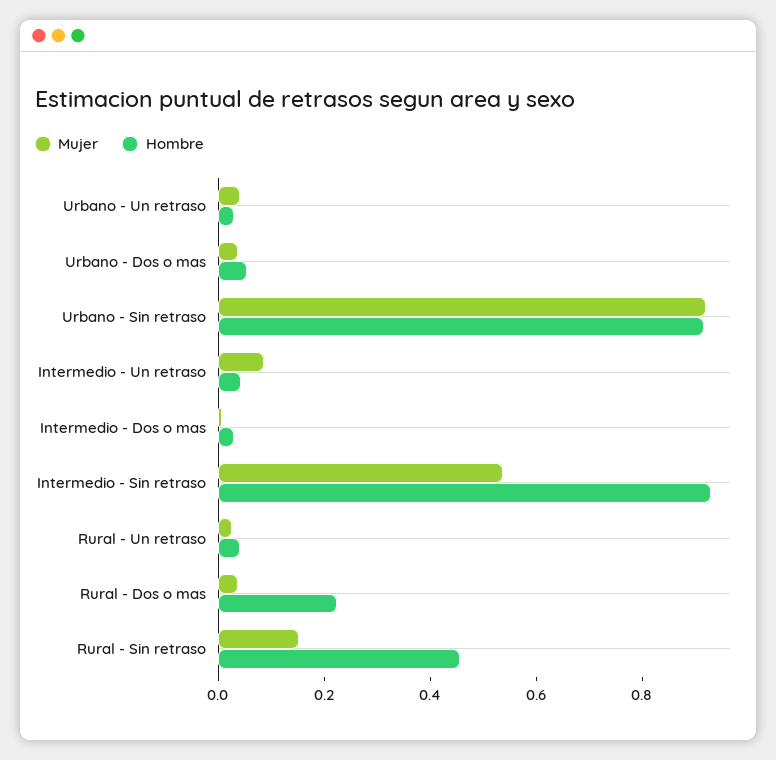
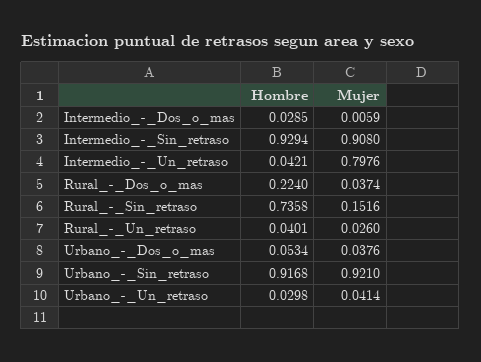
  {
    "Mujer": {
      "Urbano - Un retraso": 0.0414,
      "Urbano - Dos o mas": 0.0376,
      "Urbano - Sin retraso": 0.921,
-     "Intermedio - Un retraso": 0.1,
+     "Intermedio - Un retraso": 0.7976,
      "Intermedio - Dos o mas": 0.0059,
-     "Intermedio - Sin retraso": 0.55,
+     "Intermedio - Sin retraso": 0.908,
      "Rural - Un retraso": 0.026,
      "Rural - Dos o mas": 0.0374,
      "Rural - Sin retraso": 0.1516
    },
    "Hombre": {
      "Urbano - Un retraso": 0.0298,
      "Urbano - Dos o mas": 0.0534,
      "Urbano - Sin retraso": 0.9168,
      "Intermedio - Un retraso": 0.0421,
      "Intermedio - Dos o mas": 0.0285,
      "Intermedio - Sin retraso": 0.9294,
      "Rural - Un retraso": 0.0401,
      "Rural - Dos o mas": 0.224,
-     "Rural - Sin retraso": 0.45
+     "Rural - Sin retraso": 0.7358
    }
  }

